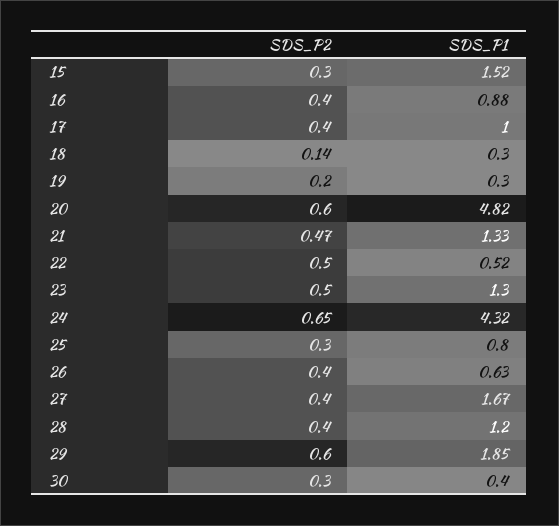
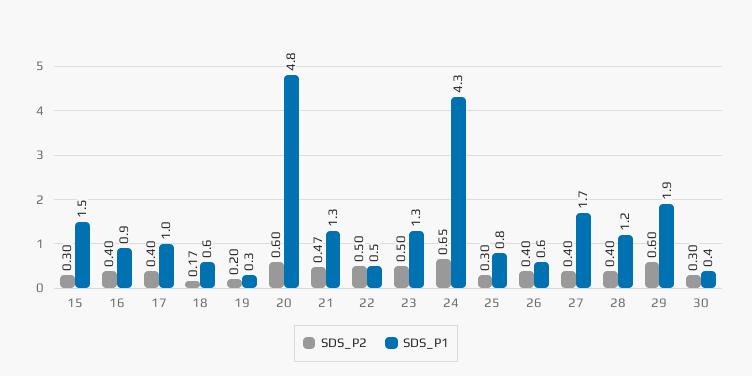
  {
    "SDS_P2": {
      "15": 0.3,
      "16": 0.4,
      "17": 0.4,
-     "18": 0.14,
+     "18": 0.17,
      "19": 0.2,
      "20": 0.6,
      "21": 0.47,
      "22": 0.5,
      "23": 0.5,
      "24": 0.65,
      "25": 0.3,
      "26": 0.4,
      "27": 0.4,
      "28": 0.4,
      "29": 0.6,
      "30": 0.3
    },
    "SDS_P1": {
      "15": 1.52,
      "16": 0.88,
      "17": 1,
-     "18": 0.3,
+     "18": 0.6,
      "19": 0.3,
      "20": 4.82,
      "21": 1.33,
      "22": 0.52,
      "23": 1.3,
      "24": 4.32,
      "25": 0.8,
      "26": 0.63,
      "27": 1.67,
      "28": 1.2,
      "29": 1.85,
      "30": 0.4
    }
  }

